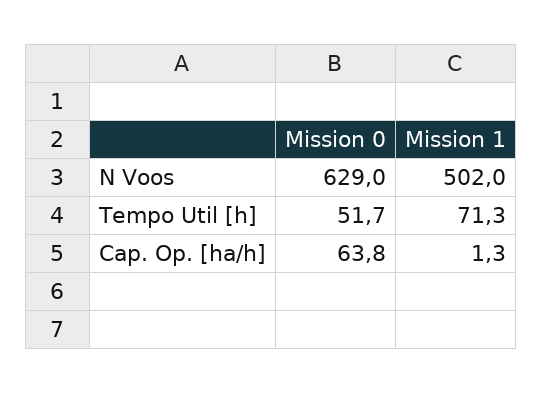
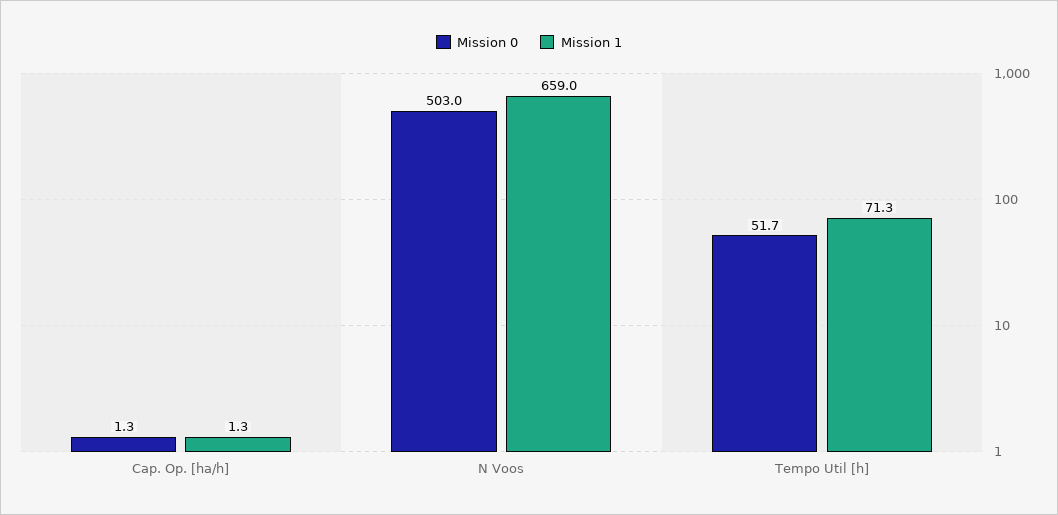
  {
    "Mission 0": {
-     "N Voos": 629,
+     "N Voos": 503,
      "Tempo Util [h]": 51.7,
-     "Cap. Op. [ha/h]": 63.8
+     "Cap. Op. [ha/h]": 1.3
    },
    "Mission 1": {
-     "N Voos": 502,
+     "N Voos": 659,
      "Tempo Util [h]": 71.3,
      "Cap. Op. [ha/h]": 1.3
    }
  }

